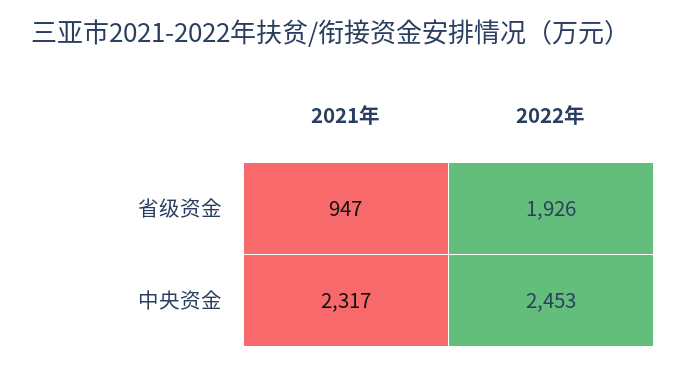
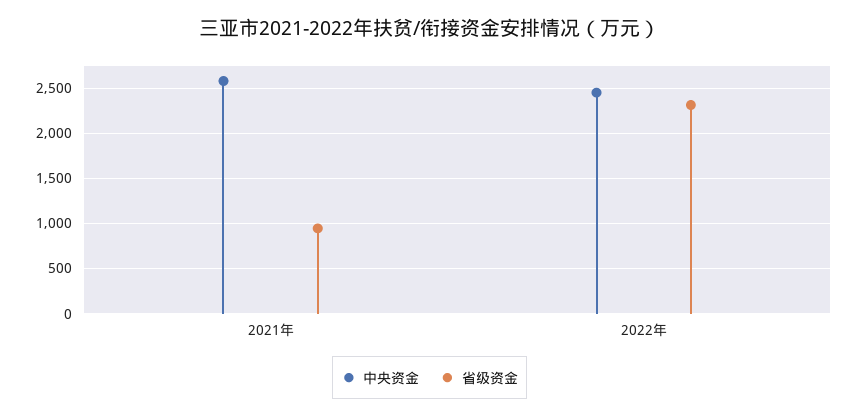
  {
    "省级资金": {
      "2021年": 947,
-     "2022年": 1926
+     "2022年": 2300
    },
    "中央资金": {
-     "2021年": 2317,
+     "2021年": 2600,
      "2022年": 2453
    }
  }

